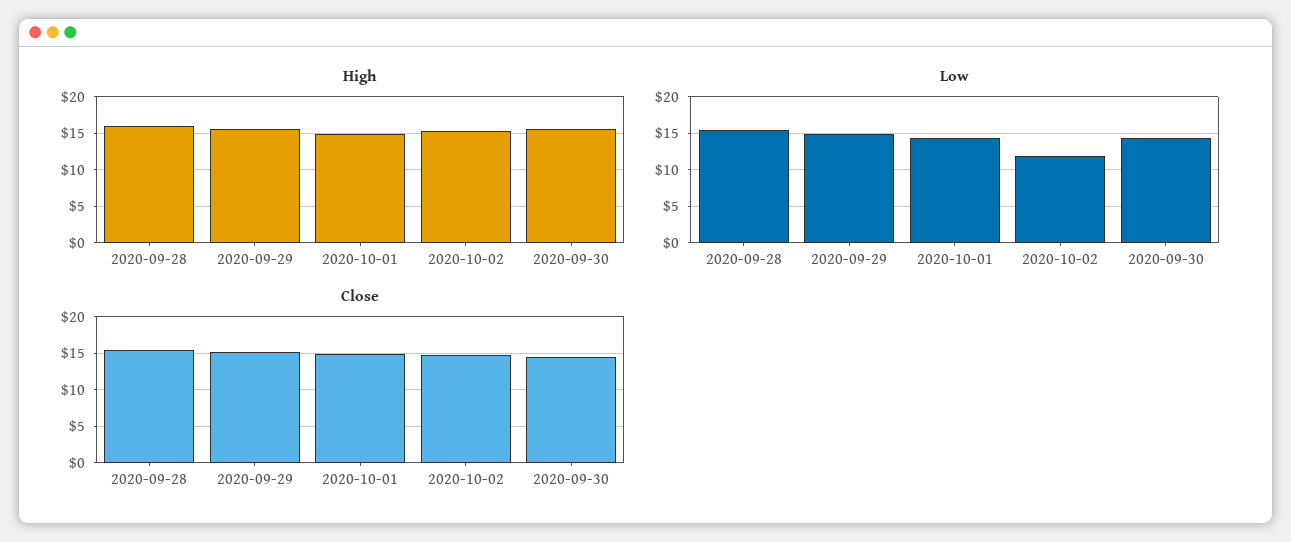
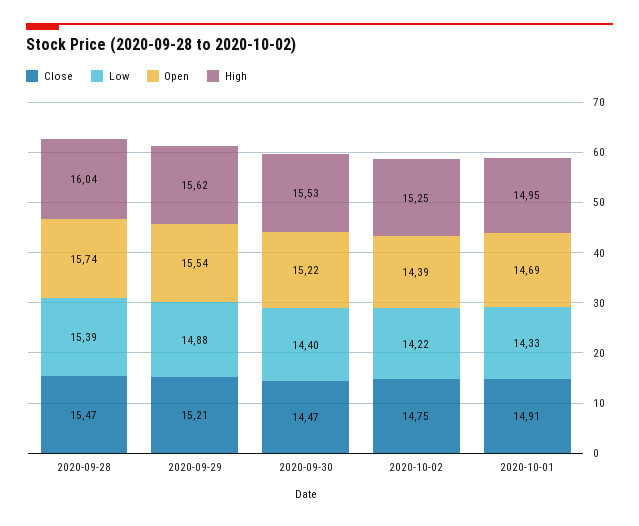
  {
    "High": {
      "2020-09-28": 16.04,
      "2020-09-29": 15.62,
      "2020-10-01": 14.95,
      "2020-10-02": 15.25,
      "2020-09-30": 15.53
    },
    "Low": {
      "2020-09-28": 15.39,
      "2020-09-29": 14.88,
      "2020-10-01": 14.33,
-     "2020-10-02": 12,
+     "2020-10-02": 14.22,
      "2020-09-30": 14.4
    },
    "Close": {
      "2020-09-28": 15.47,
      "2020-09-29": 15.21,
      "2020-10-01": 14.91,
      "2020-10-02": 14.75,
      "2020-09-30": 14.47
-   }
+   },
+   "Open": {
+     "2020-09-28": 15.74,
+     "2020-09-29": 15.54,
+     "2020-09-30": 15.22,
+     "2020-10-02": 14.39,
+     "2020-10-01": 14.69
+   }
  }

